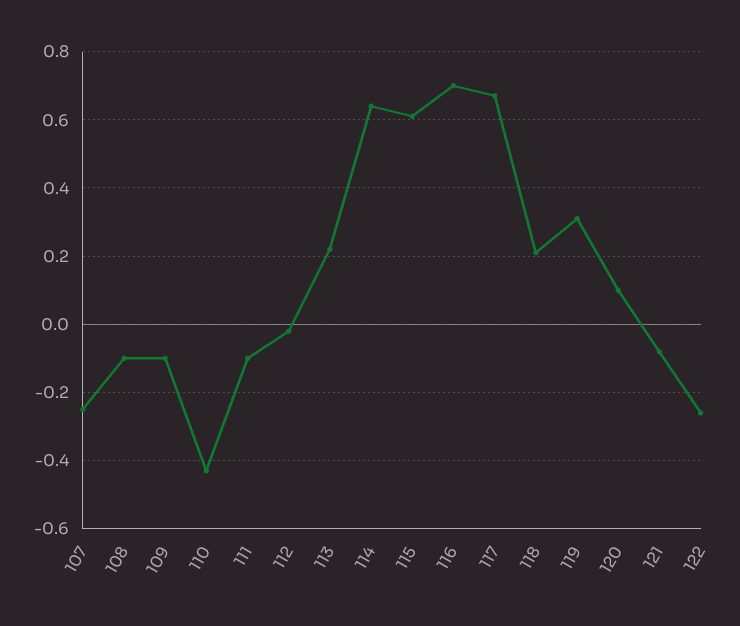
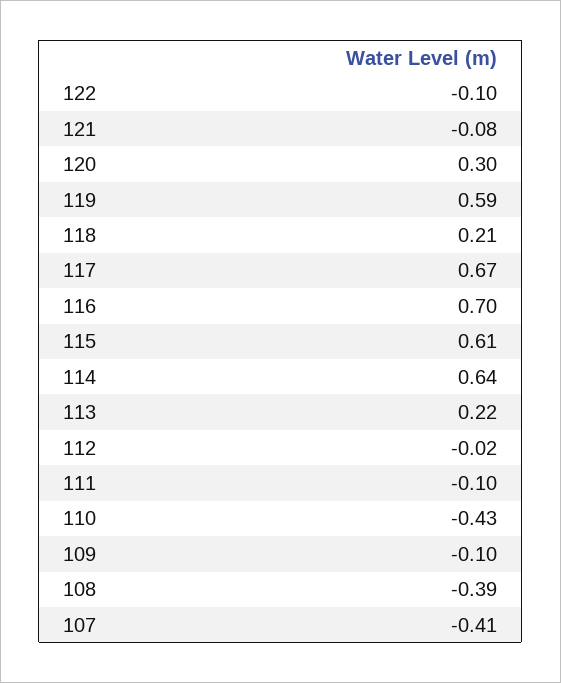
  {
-   "107": -0.25,
+   "107": -0.41,
-   "108": -0.1,
+   "108": -0.39,
    "109": -0.1,
    "110": -0.43,
    "111": -0.1,
    "112": -0.02,
    "113": 0.22,
    "114": 0.64,
    "115": 0.61,
    "116": 0.7,
    "117": 0.67,
    "118": 0.21,
-   "119": 0.3,
+   "119": 0.59,
-   "120": 0.1,
+   "120": 0.3,
    "121": -0.08,
-   "122": -0.25
+   "122": -0.1
  }

